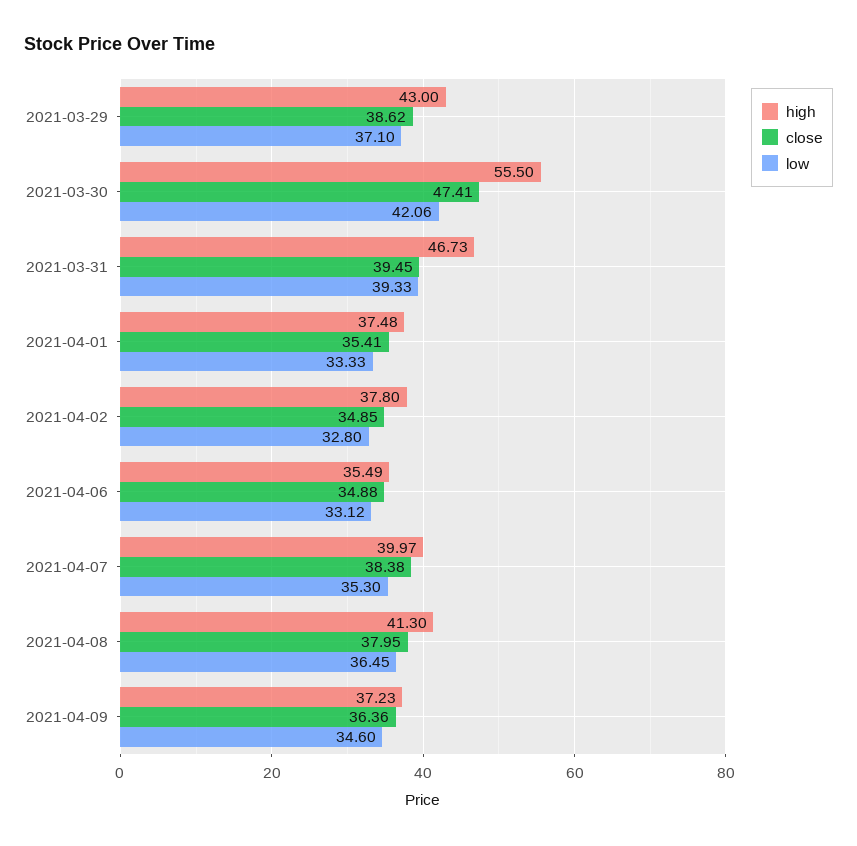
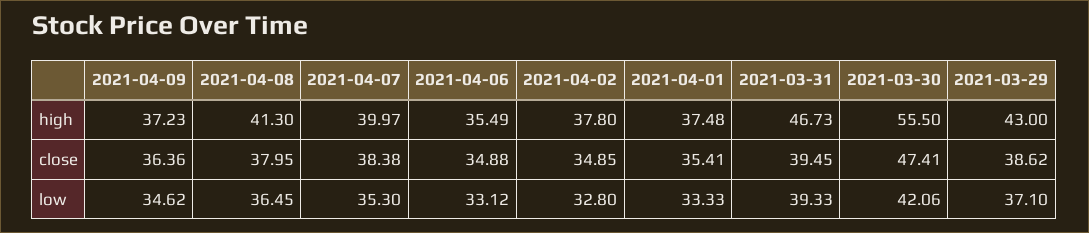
  {
    "high": {
      "2021-03-29": 43,
      "2021-03-30": 55.5,
      "2021-03-31": 46.73,
      "2021-04-01": 37.48,
      "2021-04-02": 37.8,
      "2021-04-06": 35.49,
      "2021-04-07": 39.97,
      "2021-04-08": 41.3,
      "2021-04-09": 37.23
    },
    "close": {
      "2021-03-29": 38.62,
      "2021-03-30": 47.41,
      "2021-03-31": 39.45,
      "2021-04-01": 35.41,
      "2021-04-02": 34.85,
      "2021-04-06": 34.88,
      "2021-04-07": 38.38,
      "2021-04-08": 37.95,
      "2021-04-09": 36.36
    },
    "low": {
      "2021-03-29": 37.1,
      "2021-03-30": 42.06,
      "2021-03-31": 39.33,
      "2021-04-01": 33.33,
      "2021-04-02": 32.8,
      "2021-04-06": 33.12,
      "2021-04-07": 35.3,
      "2021-04-08": 36.45,
-     "2021-04-09": 34.6
+     "2021-04-09": 34.62
    }
  }

